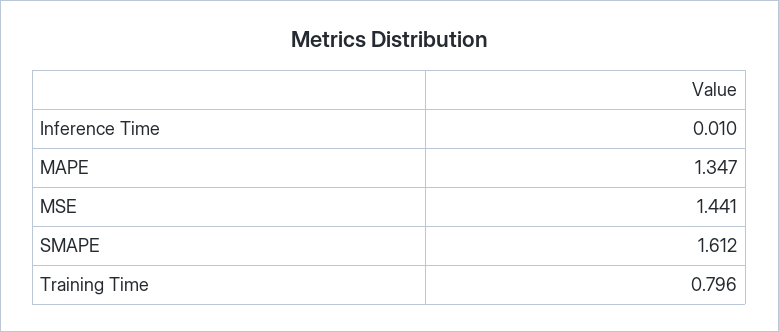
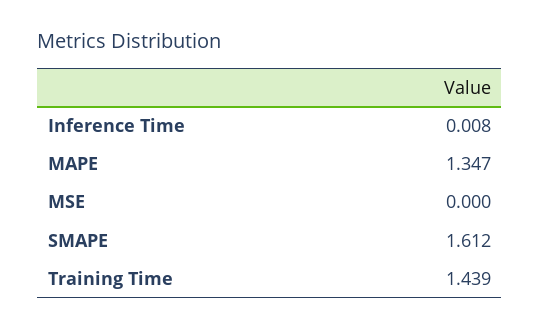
  {
-   "Inference Time": 0.01,
+   "Inference Time": 0.008,
    "MAPE": 1.347,
-   "MSE": 1.441,
+   "MSE": 0,
    "SMAPE": 1.612,
-   "Training Time": 0.796
+   "Training Time": 1.439
  }

